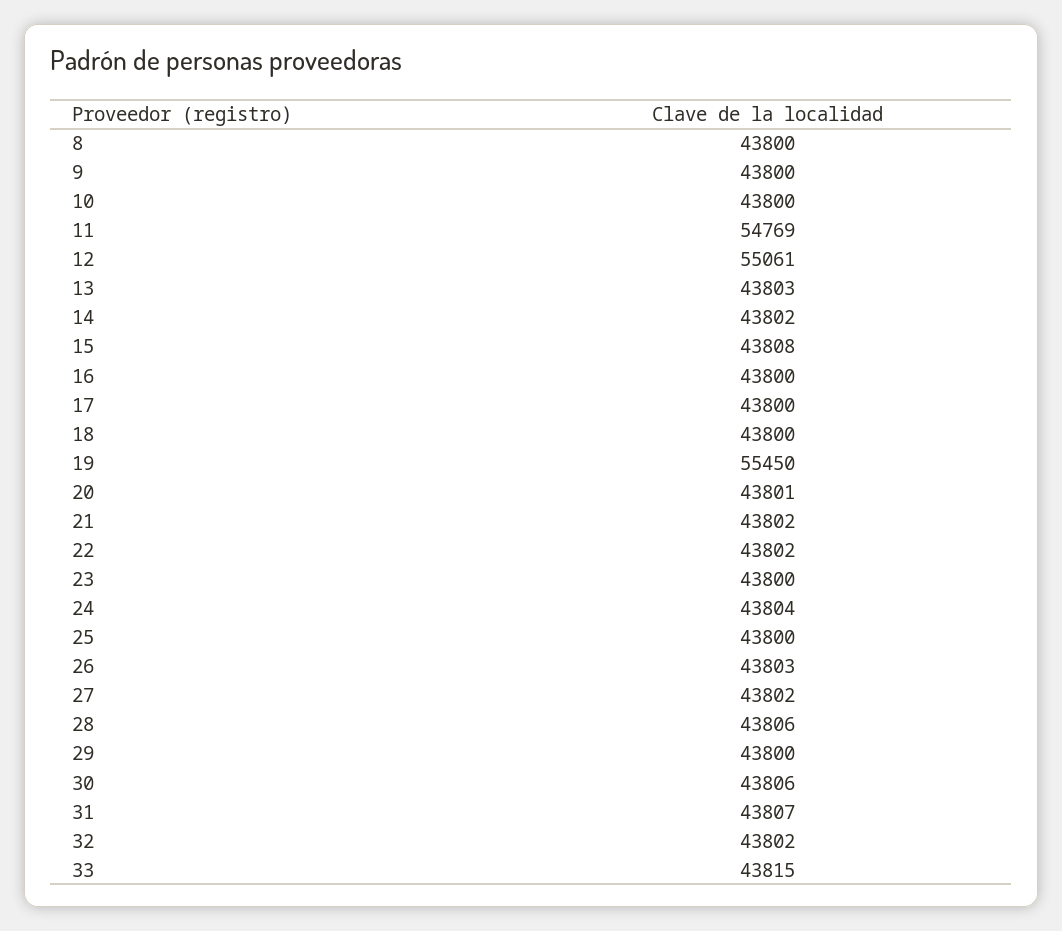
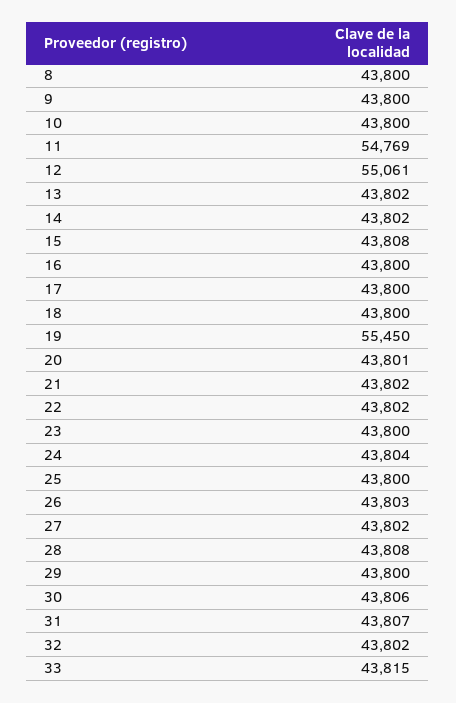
  {
    "8": 43800,
    "9": 43800,
    "10": 43800,
    "11": 54769,
    "12": 55061,
-   "13": 43803,
+   "13": 43802,
    "14": 43802,
    "15": 43808,
    "16": 43800,
    "17": 43800,
    "18": 43800,
    "19": 55450,
    "20": 43801,
    "21": 43802,
    "22": 43802,
    "23": 43800,
    "24": 43804,
    "25": 43800,
    "26": 43803,
    "27": 43802,
-   "28": 43806,
+   "28": 43808,
    "29": 43800,
    "30": 43806,
    "31": 43807,
    "32": 43802,
    "33": 43815
  }

